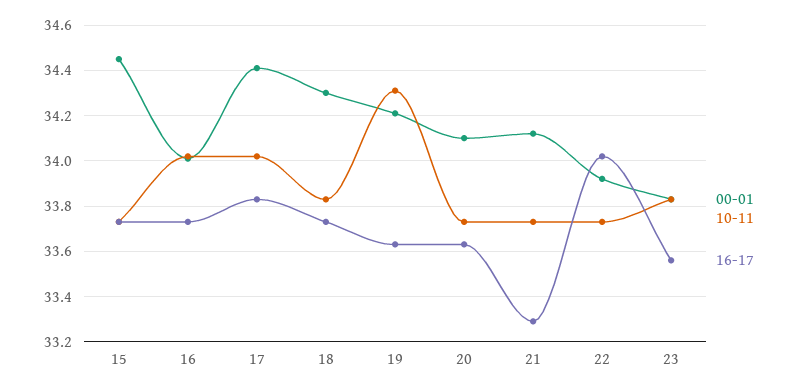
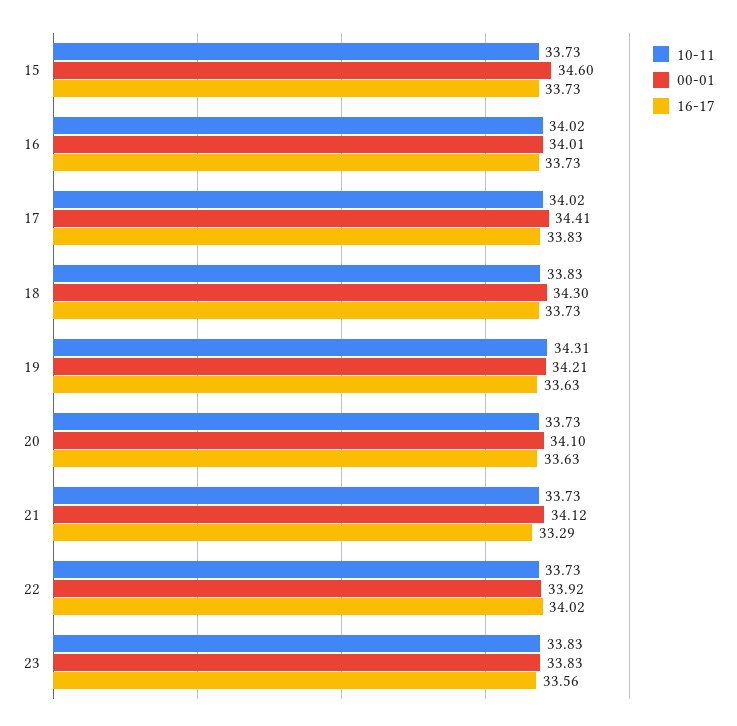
  {
    "00-01": {
-     "15": 34.45,
+     "15": 34.6,
      "16": 34.01,
      "17": 34.41,
      "18": 34.3,
      "19": 34.21,
      "20": 34.1,
      "21": 34.12,
      "22": 33.92,
      "23": 33.83
    },
    "10-11": {
      "15": 33.73,
      "16": 34.02,
      "17": 34.02,
      "18": 33.83,
      "19": 34.31,
      "20": 33.73,
      "21": 33.73,
      "22": 33.73,
      "23": 33.83
    },
    "16-17": {
      "15": 33.73,
      "16": 33.73,
      "17": 33.83,
      "18": 33.73,
      "19": 33.63,
      "20": 33.63,
      "21": 33.29,
      "22": 34.02,
      "23": 33.56
    }
  }

